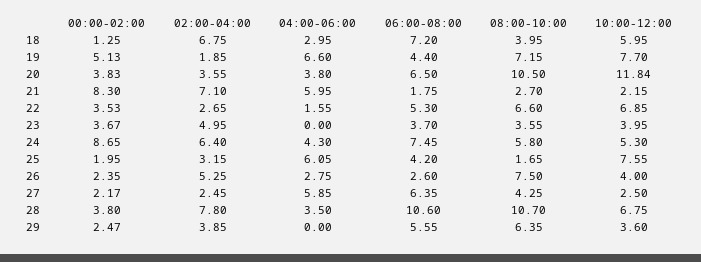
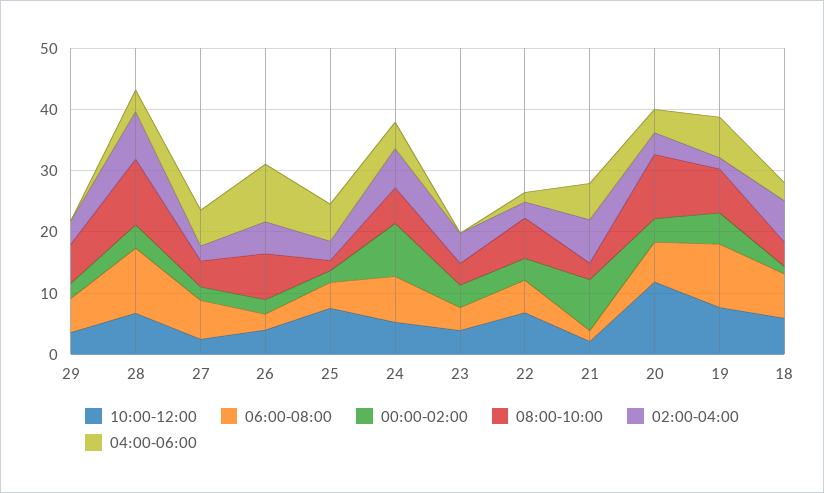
  {
    "00:00-02:00": {
      "18": 1.25,
      "19": 5.13,
      "20": 3.83,
      "21": 8.3,
      "22": 3.53,
      "23": 3.67,
      "24": 8.65,
      "25": 1.95,
      "26": 2.35,
      "27": 2.17,
      "28": 3.8,
      "29": 2.47
    },
    "02:00-04:00": {
      "18": 6.75,
      "19": 1.85,
      "20": 3.55,
      "21": 7.1,
      "22": 2.65,
      "23": 4.95,
      "24": 6.4,
      "25": 3.15,
      "26": 5.25,
      "27": 2.45,
      "28": 7.8,
      "29": 3.85
    },
    "04:00-06:00": {
      "18": 2.95,
      "19": 6.6,
      "20": 3.8,
      "21": 5.95,
      "22": 1.55,
      "23": 0,
      "24": 4.3,
      "25": 6.05,
-     "26": 2.75,
+     "26": 10,
      "27": 5.85,
      "28": 3.5,
      "29": 0
    },
    "06:00-08:00": {
      "18": 7.2,
-     "19": 4.4,
+     "19": 10,
      "20": 6.5,
      "21": 1.75,
      "22": 5.3,
      "23": 3.7,
      "24": 7.45,
      "25": 4.2,
      "26": 2.6,
      "27": 6.35,
      "28": 10.6,
      "29": 5.55
    },
    "08:00-10:00": {
      "18": 3.95,
      "19": 7.15,
      "20": 10.5,
      "21": 2.7,
      "22": 6.6,
      "23": 3.55,
      "24": 5.8,
      "25": 1.65,
      "26": 7.5,
      "27": 4.25,
      "28": 10.7,
      "29": 6.35
    },
    "10:00-12:00": {
      "18": 5.95,
      "19": 7.7,
      "20": 11.84,
      "21": 2.15,
      "22": 6.85,
      "23": 3.95,
      "24": 5.3,
      "25": 7.55,
      "26": 4,
      "27": 2.5,
      "28": 6.75,
      "29": 3.6
    }
  }

